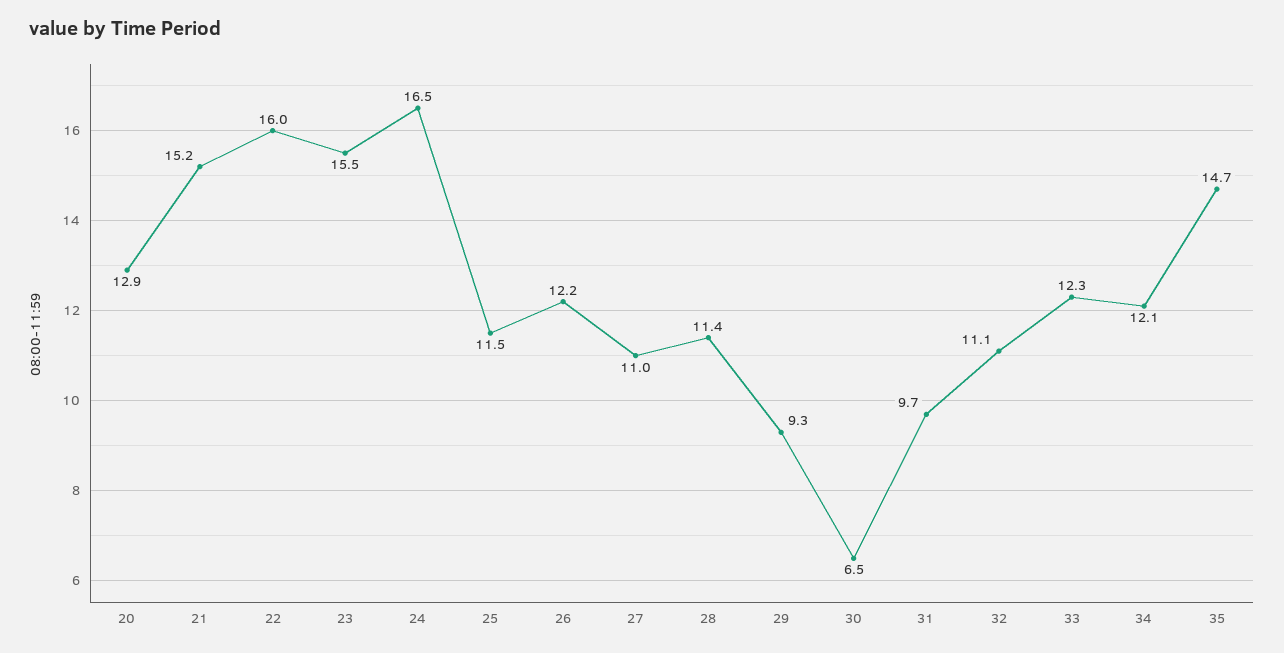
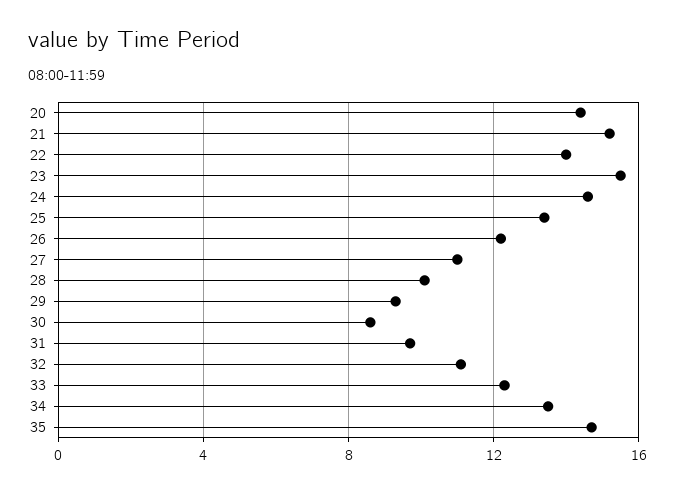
  {
-   "20": 12.9,
+   "20": 14.5,
    "21": 15.2,
-   "22": 16,
+   "22": 14,
    "23": 15.5,
-   "24": 16.5,
+   "24": 14.5,
-   "25": 11.5,
+   "25": 13.5,
    "26": 12.2,
    "27": 11,
-   "28": 11.4,
+   "28": 10,
    "29": 9.3,
-   "30": 6.5,
+   "30": 8.5,
    "31": 9.7,
    "32": 11.1,
    "33": 12.3,
-   "34": 12.1,
+   "34": 13.5,
    "35": 14.7
  }

